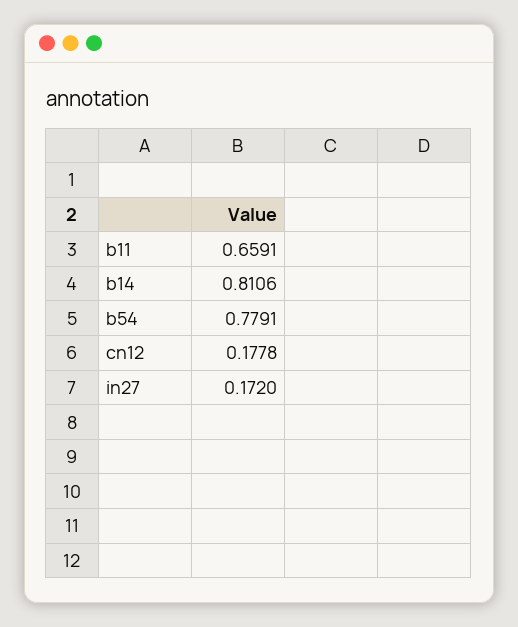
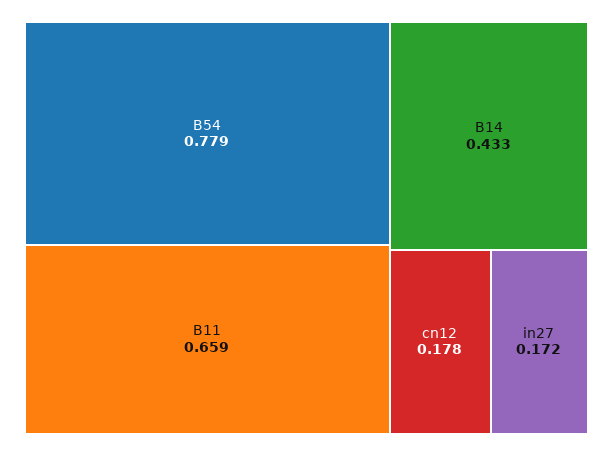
  {
    "b11": 0.6591,
-   "b14": 0.8106,
+   "b14": 0.433,
    "b54": 0.7791,
    "cn12": 0.1778,
    "in27": 0.172
  }

